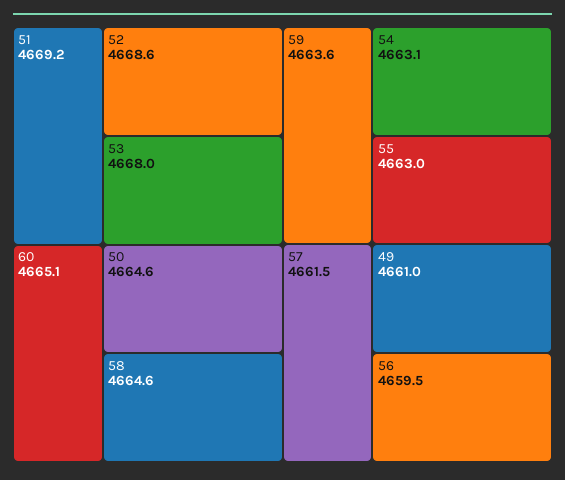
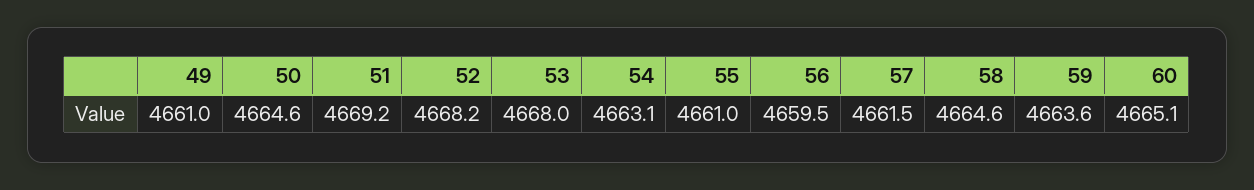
  {
    "51": 4669.2,
-   "52": 4668.6,
+   "52": 4668.2,
    "53": 4668,
    "60": 4665.1,
    "50": 4664.6,
    "58": 4664.6,
    "59": 4663.6,
    "54": 4663.1,
-   "55": 4663,
+   "55": 4661,
    "57": 4661.5,
    "49": 4661,
    "56": 4659.5
  }

